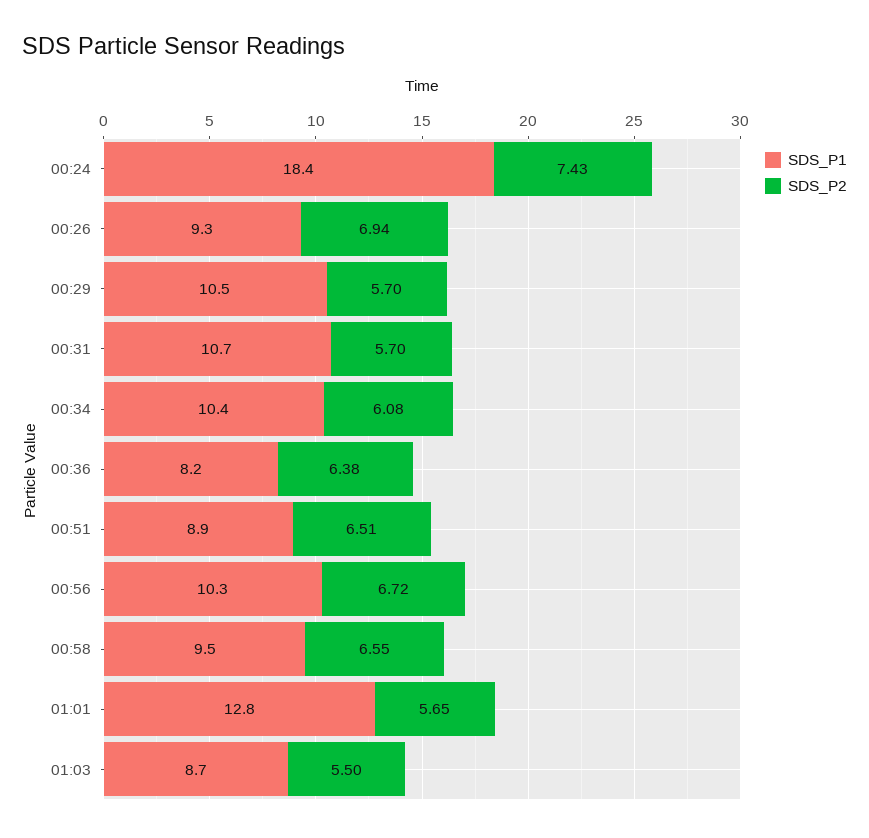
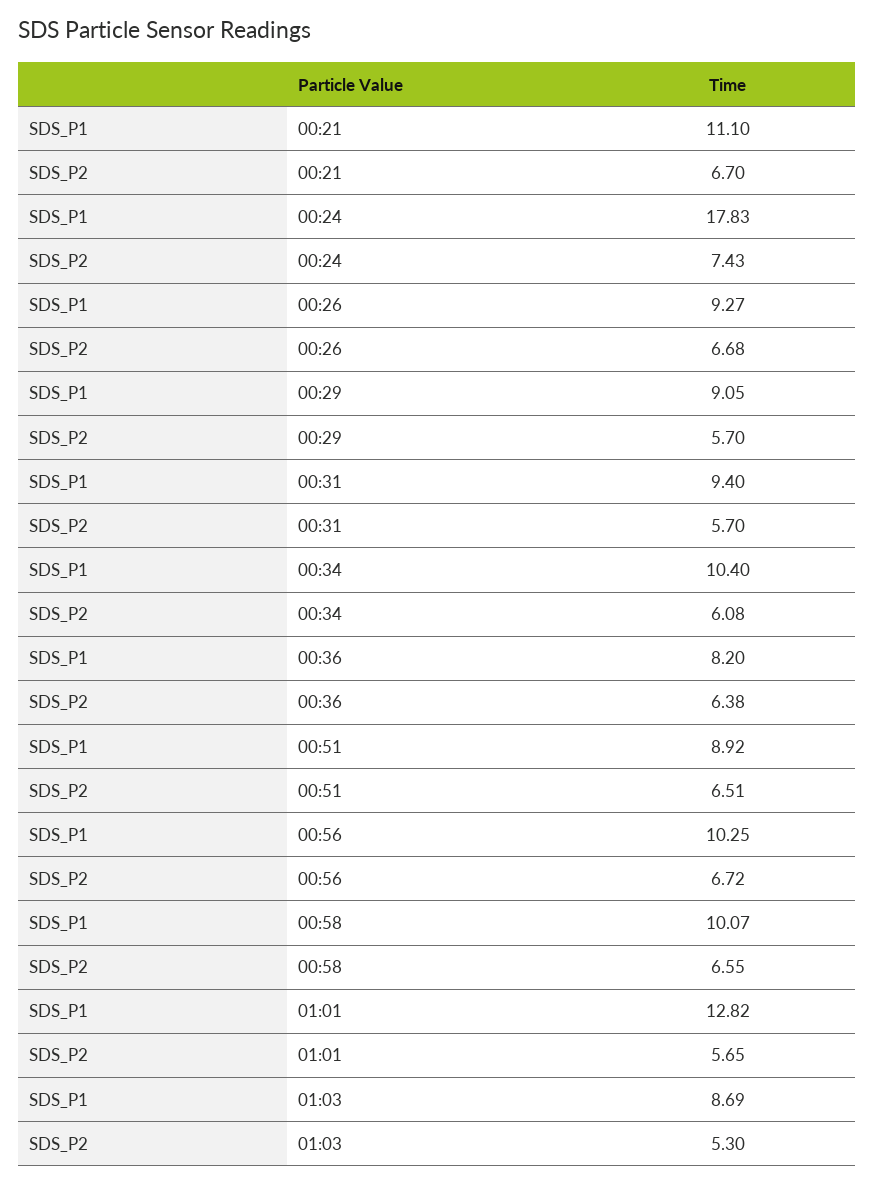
  {
    "SDS_P1": {
-     "00:24": 18.4,
+     "00:24": 17.83,
      "00:26": 9.27,
-     "00:29": 10.5,
+     "00:29": 9.05,
-     "00:31": 10.7,
+     "00:31": 9.4,
      "00:34": 10.4,
      "00:36": 8.2,
      "00:51": 8.92,
      "00:56": 10.25,
-     "00:58": 9.5,
+     "00:58": 10.07,
      "01:01": 12.82,
-     "01:03": 8.69
+     "01:03": 8.69,
+     "00:21": 11.1
    },
    "SDS_P2": {
      "00:24": 7.43,
-     "00:26": 6.94,
+     "00:26": 6.68,
      "00:29": 5.7,
      "00:31": 5.7,
      "00:34": 6.08,
      "00:36": 6.38,
      "00:51": 6.51,
      "00:56": 6.72,
      "00:58": 6.55,
      "01:01": 5.65,
-     "01:03": 5.5
+     "01:03": 5.3,
+     "00:21": 6.7
    }
  }

